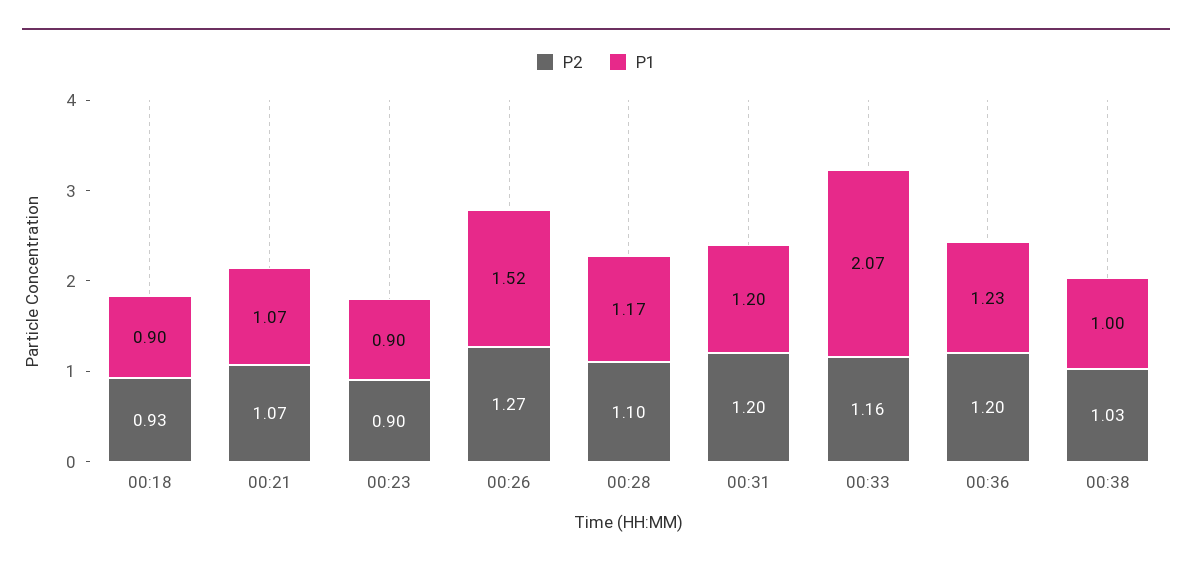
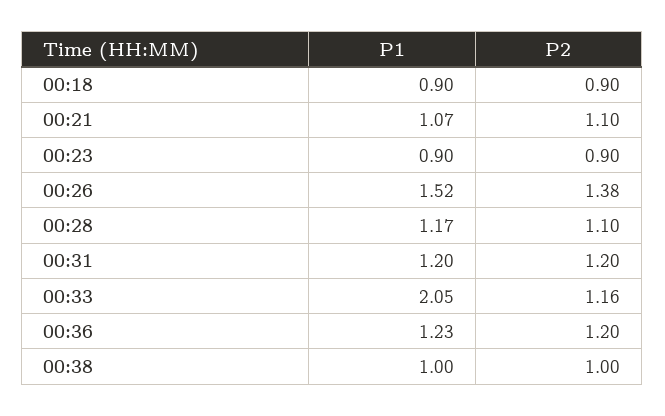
  {
    "P2": {
-     "00:18": 0.93,
+     "00:18": 0.9,
-     "00:21": 1.07,
+     "00:21": 1.1,
      "00:23": 0.9,
-     "00:26": 1.27,
+     "00:26": 1.38,
      "00:28": 1.1,
      "00:31": 1.2,
      "00:33": 1.16,
      "00:36": 1.2,
-     "00:38": 1.03
+     "00:38": 1
    },
    "P1": {
      "00:18": 0.9,
      "00:21": 1.07,
      "00:23": 0.9,
      "00:26": 1.52,
      "00:28": 1.17,
      "00:31": 1.2,
-     "00:33": 2.07,
+     "00:33": 2.05,
      "00:36": 1.23,
      "00:38": 1
    }
  }

